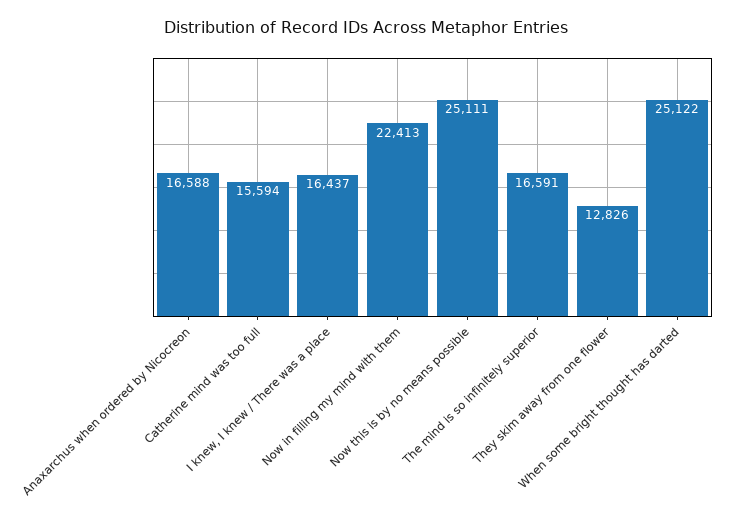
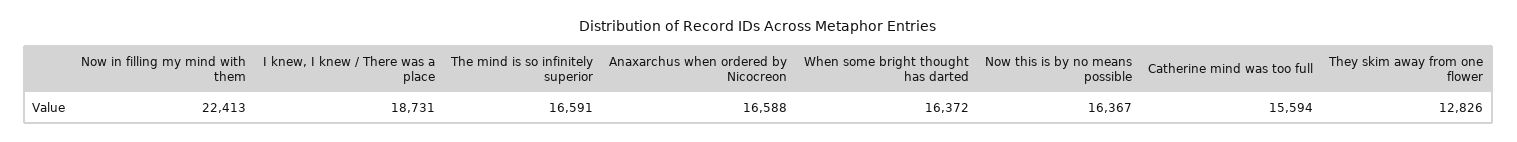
  {
    "Anaxarchus when ordered by Nicocreon": 16588,
    "Catherine mind was too full": 15594,
-   "I knew, I knew / There was a place": 16437,
+   "I knew, I knew / There was a place": 18731,
    "Now in filling my mind with them": 22413,
-   "Now this is by no means possible": 25111,
+   "Now this is by no means possible": 16367,
    "The mind is so infinitely superior": 16591,
    "They skim away from one flower": 12826,
-   "When some bright thought has darted": 25122
+   "When some bright thought has darted": 16372
  }

